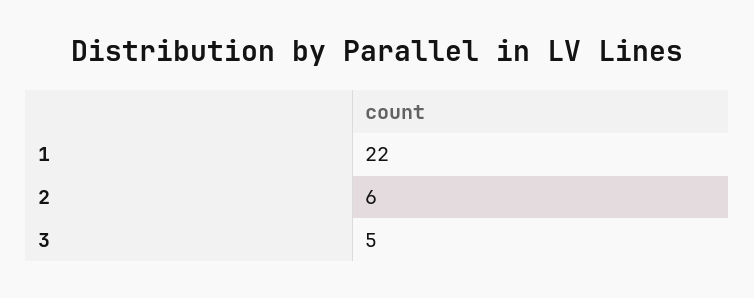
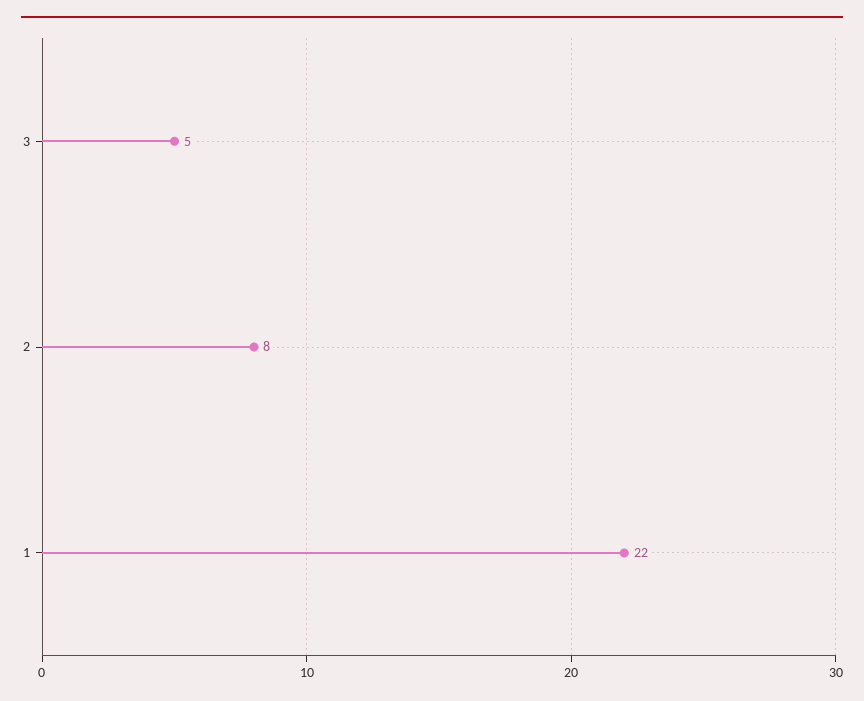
  {
    "1": 22,
-   "2": 6,
+   "2": 8,
    "3": 5
  }

